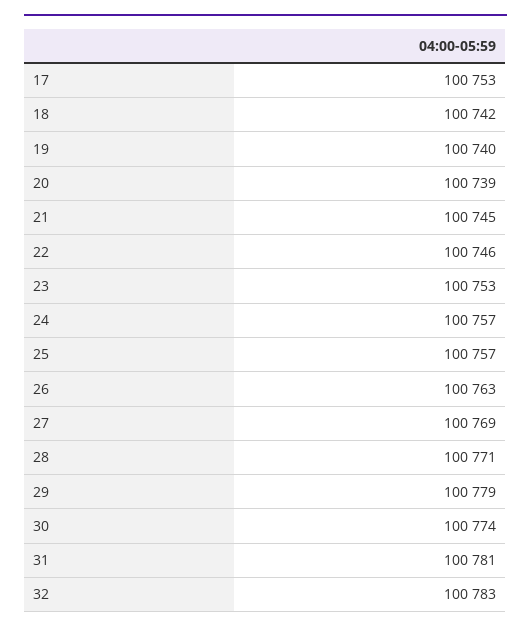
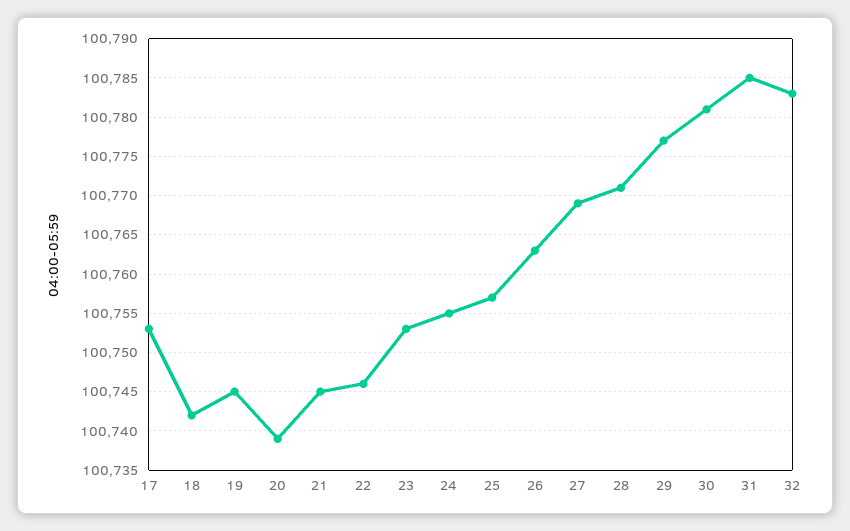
  {
    "17": 100753,
    "18": 100742,
-   "19": 100740,
+   "19": 100745,
    "20": 100739,
    "21": 100745,
    "22": 100746,
    "23": 100753,
-   "24": 100757,
+   "24": 100755,
    "25": 100757,
    "26": 100763,
    "27": 100769,
    "28": 100771,
-   "29": 100779,
+   "29": 100777,
-   "30": 100774,
+   "30": 100781,
-   "31": 100781,
+   "31": 100785,
    "32": 100783
  }

